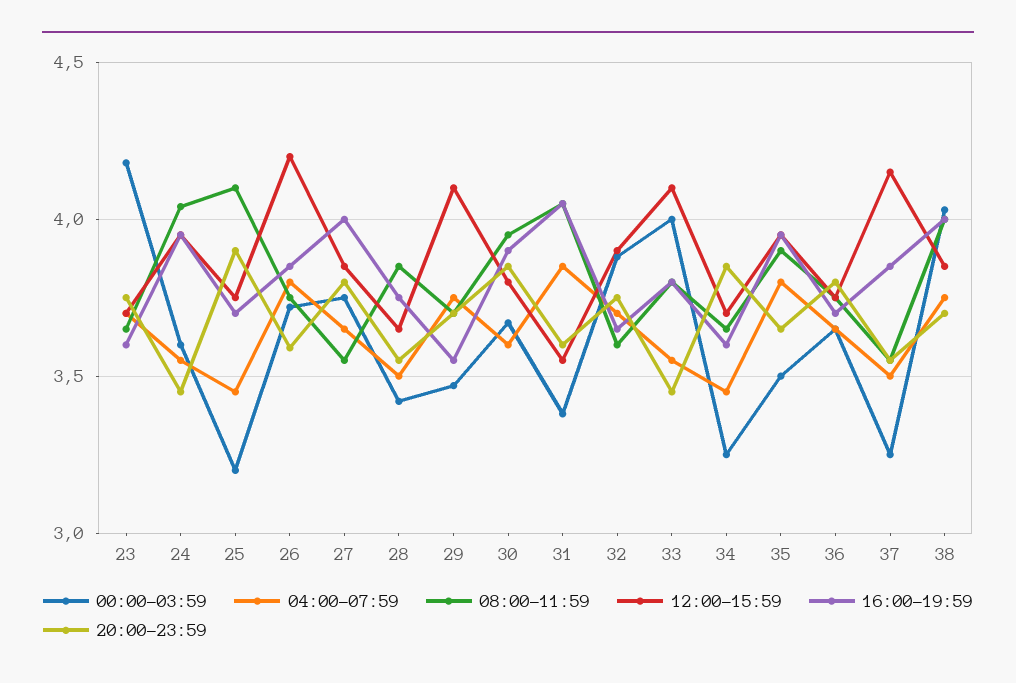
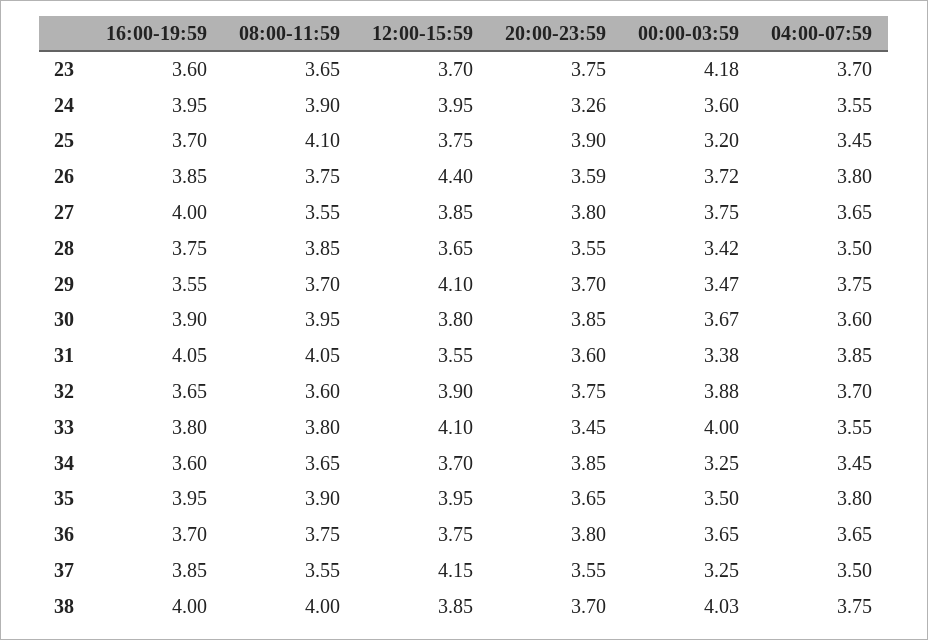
  {
    "00:00-03:59": {
      "23": 4.18,
      "24": 3.6,
      "25": 3.2,
      "26": 3.72,
      "27": 3.75,
      "28": 3.42,
      "29": 3.47,
      "30": 3.67,
      "31": 3.38,
      "32": 3.88,
      "33": 4,
      "34": 3.25,
      "35": 3.5,
      "36": 3.65,
      "37": 3.25,
      "38": 4.03
    },
    "04:00-07:59": {
      "23": 3.7,
      "24": 3.55,
      "25": 3.45,
      "26": 3.8,
      "27": 3.65,
      "28": 3.5,
      "29": 3.75,
      "30": 3.6,
      "31": 3.85,
      "32": 3.7,
      "33": 3.55,
      "34": 3.45,
      "35": 3.8,
      "36": 3.65,
      "37": 3.5,
      "38": 3.75
    },
    "08:00-11:59": {
      "23": 3.65,
-     "24": 4.05,
+     "24": 3.9,
      "25": 4.1,
      "26": 3.75,
      "27": 3.55,
      "28": 3.85,
      "29": 3.7,
      "30": 3.95,
      "31": 4.05,
      "32": 3.6,
      "33": 3.8,
      "34": 3.65,
      "35": 3.9,
      "36": 3.75,
      "37": 3.55,
      "38": 4
    },
    "12:00-15:59": {
      "23": 3.7,
      "24": 3.95,
      "25": 3.75,
-     "26": 4.2,
+     "26": 4.4,
      "27": 3.85,
      "28": 3.65,
      "29": 4.1,
      "30": 3.8,
      "31": 3.55,
      "32": 3.9,
      "33": 4.1,
      "34": 3.7,
      "35": 3.95,
      "36": 3.75,
      "37": 4.15,
      "38": 3.85
    },
    "16:00-19:59": {
      "23": 3.6,
      "24": 3.95,
      "25": 3.7,
      "26": 3.85,
      "27": 4,
      "28": 3.75,
      "29": 3.55,
      "30": 3.9,
      "31": 4.05,
      "32": 3.65,
      "33": 3.8,
      "34": 3.6,
      "35": 3.95,
      "36": 3.7,
      "37": 3.85,
      "38": 4
    },
    "20:00-23:59": {
      "23": 3.75,
-     "24": 3.45,
+     "24": 3.26,
      "25": 3.9,
      "26": 3.59,
      "27": 3.8,
      "28": 3.55,
      "29": 3.7,
      "30": 3.85,
      "31": 3.6,
      "32": 3.75,
      "33": 3.45,
      "34": 3.85,
      "35": 3.65,
      "36": 3.8,
      "37": 3.55,
      "38": 3.7
    }
  }

